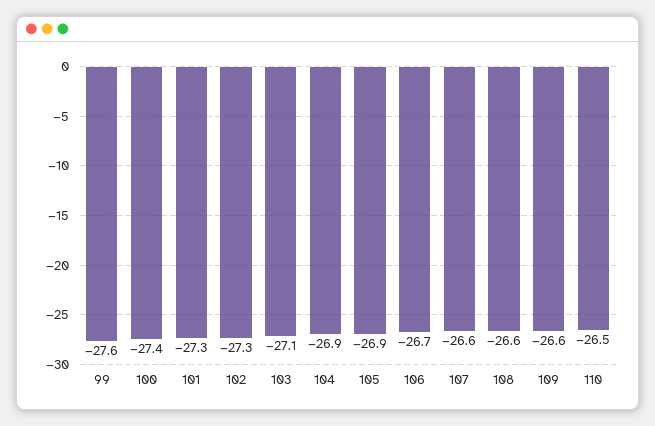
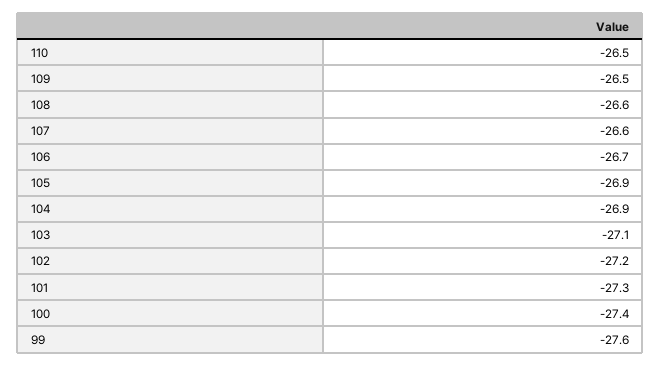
  {
    "99": -27.6,
    "100": -27.4,
    "101": -27.3,
-   "102": -27.3,
+   "102": -27.2,
    "103": -27.1,
    "104": -26.9,
    "105": -26.9,
    "106": -26.7,
    "107": -26.6,
    "108": -26.6,
-   "109": -26.6,
+   "109": -26.5,
    "110": -26.5
  }

